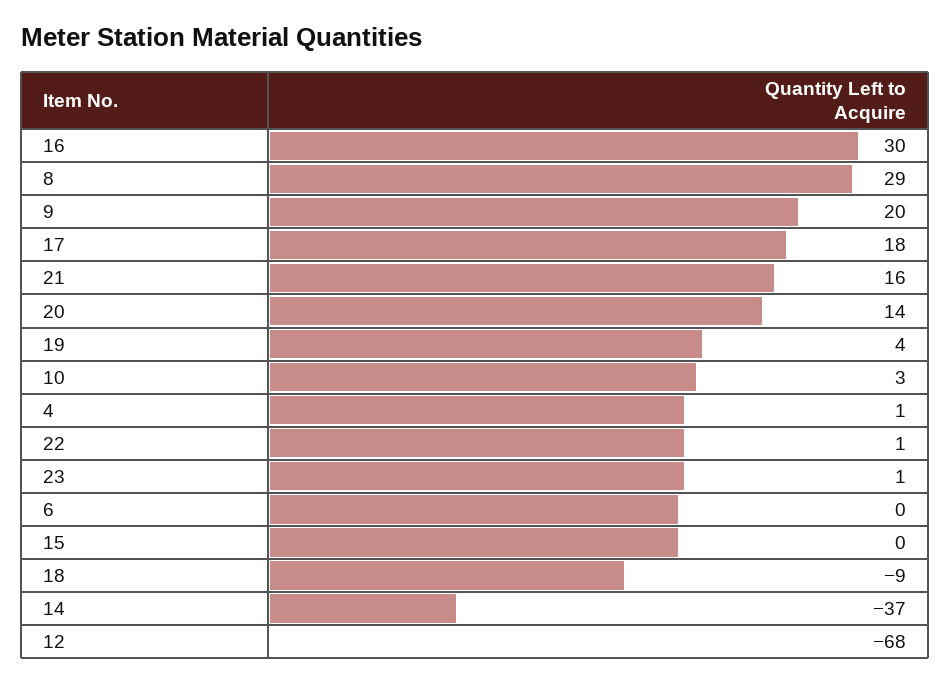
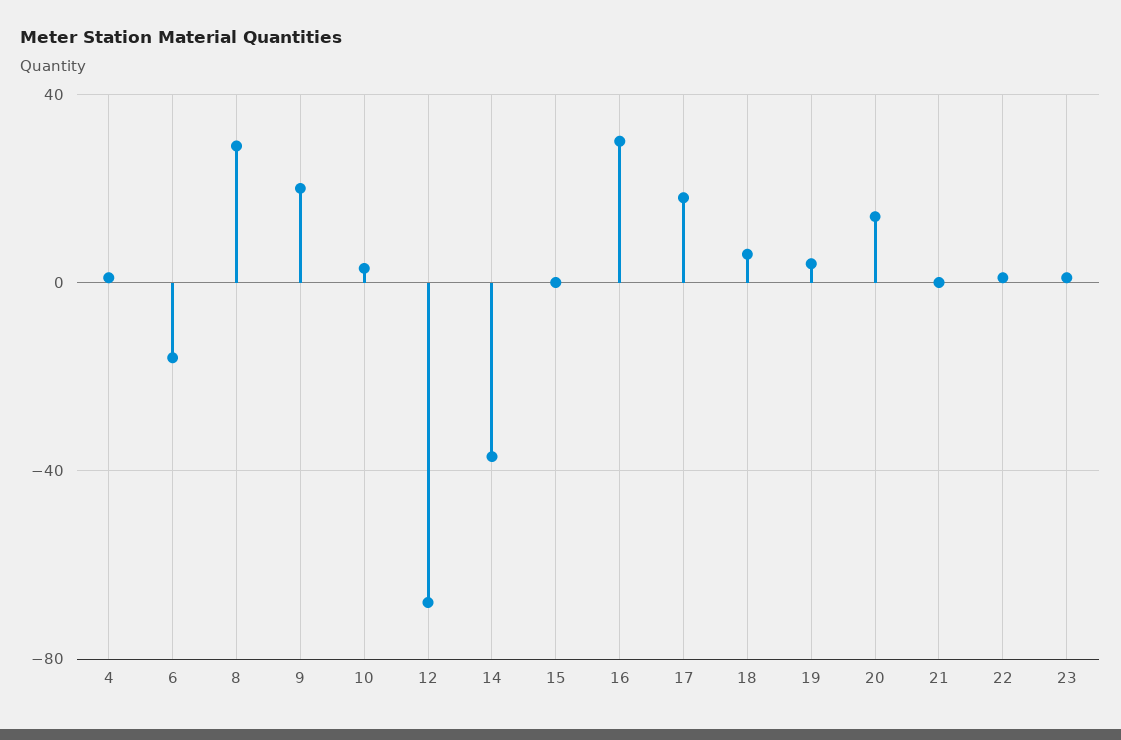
  {
    "16": 30,
    "8": 29,
    "9": 20,
    "17": 18,
-   "21": 16,
+   "21": 0,
    "20": 14,
    "19": 4,
    "10": 3,
    "4": 1,
    "22": 1,
    "23": 1,
-   "6": 0,
+   "6": -15,
    "15": 0,
-   "18": -9,
+   "18": 5,
    "14": -37,
    "12": -68
  }

